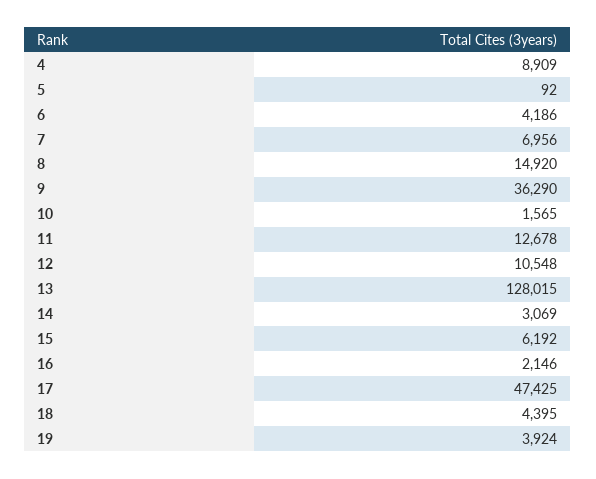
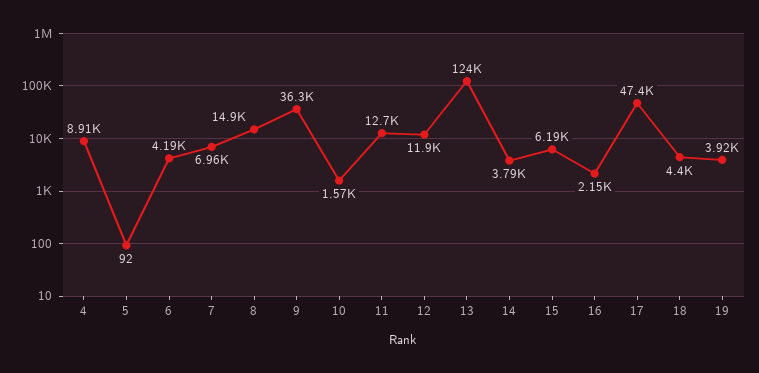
  {
    "4": 8909,
    "5": 92,
    "6": 4186,
    "7": 6956,
    "8": 14920,
    "9": 36290,
    "10": 1565,
    "11": 12678,
-   "12": 10548,
+   "12": 11900,
-   "13": 128015,
+   "13": 124000,
-   "14": 3069,
+   "14": 3790,
    "15": 6192,
    "16": 2146,
    "17": 47425,
    "18": 4395,
    "19": 3924
  }

